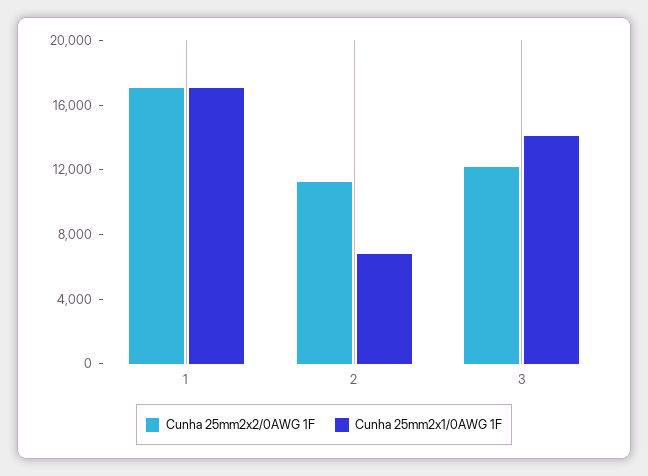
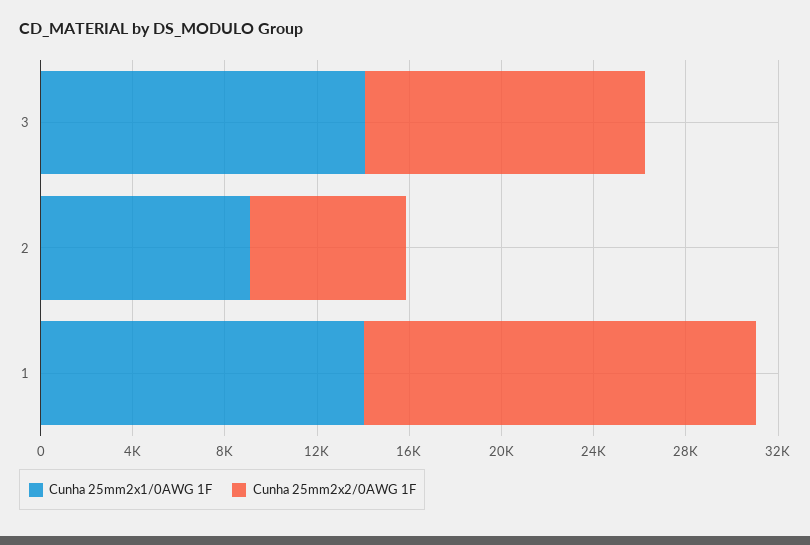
  {
    "Cunha 25mm2x2/0AWG 1F": {
      "1": 17000,
-     "2": 11000,
+     "2": 7000,
      "3": 12000
    },
    "Cunha 25mm2x1/0AWG 1F": {
-     "1": 17000,
+     "1": 14000,
-     "2": 7000,
+     "2": 9000,
      "3": 14000
    }
  }

